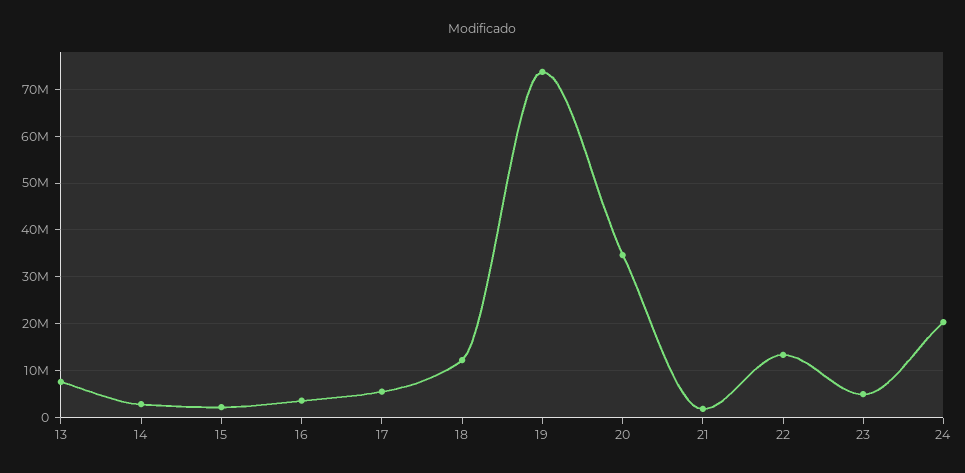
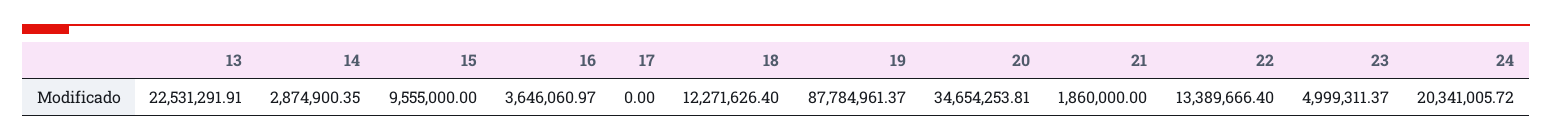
  {
-   "13": 8000000,
+   "13": 22531291.91,
    "14": 2874900.35,
-   "15": 2000000,
+   "15": 9555000,
    "16": 3646060.97,
-   "17": 6000000,
+   "17": 0,
    "18": 12271626.4,
-   "19": 74000000,
+   "19": 87784961.37,
    "20": 34654253.81,
    "21": 1860000,
    "22": 13389666.4,
    "23": 4999311.37,
    "24": 20341005.72
  }

